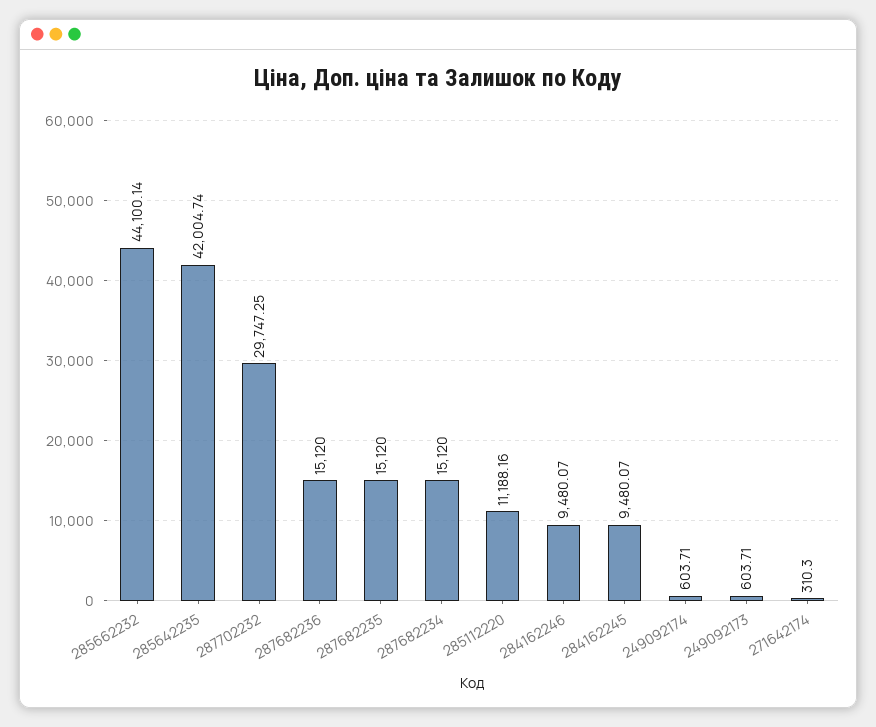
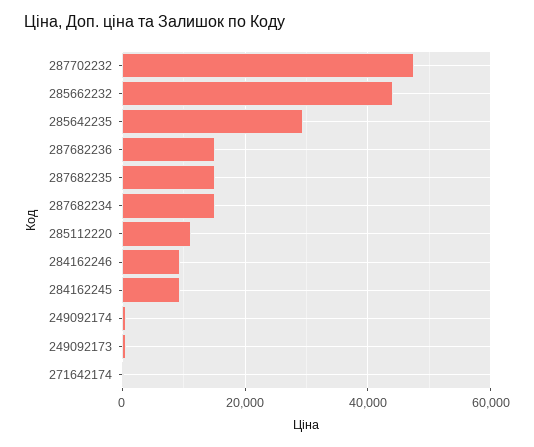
  {
    "285662232": 44100.14,
-   "285642235": 42004.74,
+   "285642235": 30000,
-   "287702232": 29747.25,
+   "287702232": 48000,
    "287682236": 15120,
    "287682235": 15120,
    "287682234": 15120,
    "285112220": 11188.16,
    "284162246": 9480.07,
    "284162245": 9480.07,
    "249092174": 603.71,
    "249092173": 603.71,
    "271642174": 310.3
  }

